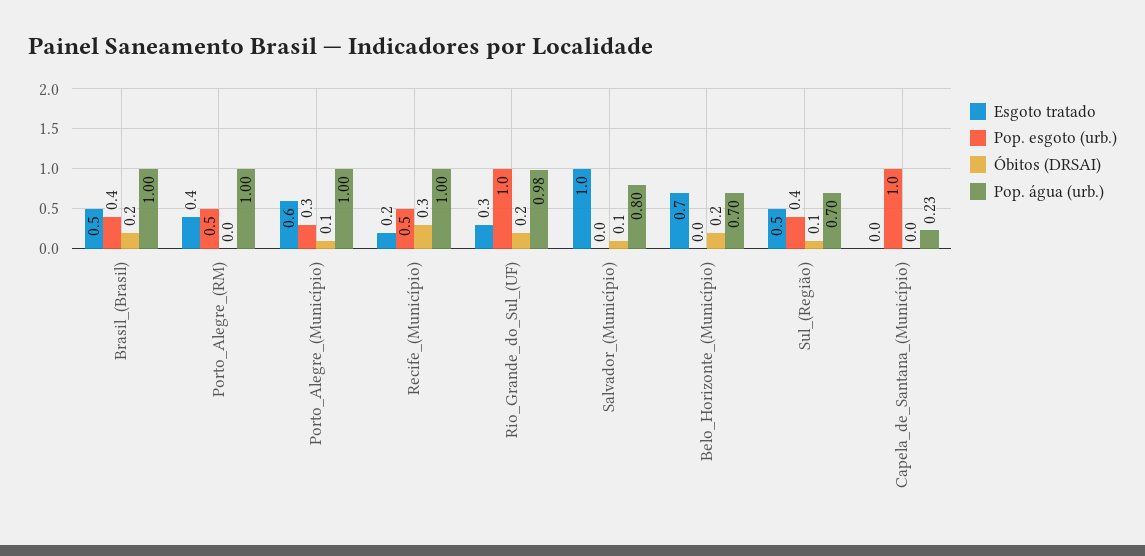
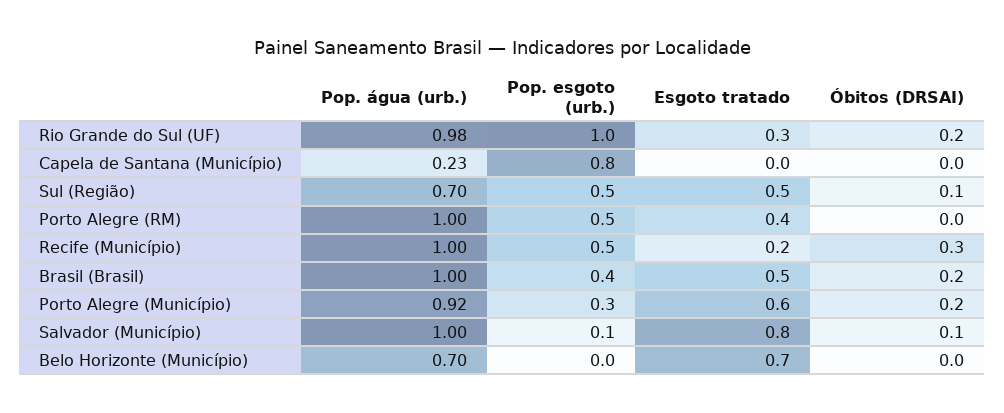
  {
    "Esgoto tratado": {
      "Brasil_(Brasil)": 0.5,
      "Porto_Alegre_(RM)": 0.4,
      "Porto_Alegre_(Município)": 0.6,
      "Recife_(Município)": 0.2,
      "Rio_Grande_do_Sul_(UF)": 0.3,
-     "Salvador_(Município)": 1,
+     "Salvador_(Município)": 0.8,
      "Belo_Horizonte_(Município)": 0.7,
      "Sul_(Região)": 0.5,
      "Capela_de_Santana_(Município)": 0
    },
    "Pop. esgoto (urb.)": {
      "Brasil_(Brasil)": 0.4,
      "Porto_Alegre_(RM)": 0.5,
      "Porto_Alegre_(Município)": 0.3,
      "Recife_(Município)": 0.5,
      "Rio_Grande_do_Sul_(UF)": 1,
-     "Salvador_(Município)": 0,
+     "Salvador_(Município)": 0.1,
      "Belo_Horizonte_(Município)": 0,
-     "Sul_(Região)": 0.4,
+     "Sul_(Região)": 0.5,
-     "Capela_de_Santana_(Município)": 1
+     "Capela_de_Santana_(Município)": 0.8
    },
    "Óbitos (DRSAI)": {
      "Brasil_(Brasil)": 0.2,
      "Porto_Alegre_(RM)": 0,
-     "Porto_Alegre_(Município)": 0.1,
+     "Porto_Alegre_(Município)": 0.2,
      "Recife_(Município)": 0.3,
      "Rio_Grande_do_Sul_(UF)": 0.2,
      "Salvador_(Município)": 0.1,
-     "Belo_Horizonte_(Município)": 0.2,
+     "Belo_Horizonte_(Município)": 0,
      "Sul_(Região)": 0.1,
      "Capela_de_Santana_(Município)": 0
    },
    "Pop. água (urb.)": {
      "Brasil_(Brasil)": 1,
      "Porto_Alegre_(RM)": 1,
-     "Porto_Alegre_(Município)": 1,
+     "Porto_Alegre_(Município)": 0.92,
      "Recife_(Município)": 1,
      "Rio_Grande_do_Sul_(UF)": 0.98,
-     "Salvador_(Município)": 0.8,
+     "Salvador_(Município)": 1,
      "Belo_Horizonte_(Município)": 0.7,
      "Sul_(Região)": 0.7,
      "Capela_de_Santana_(Município)": 0.23
    }
  }

